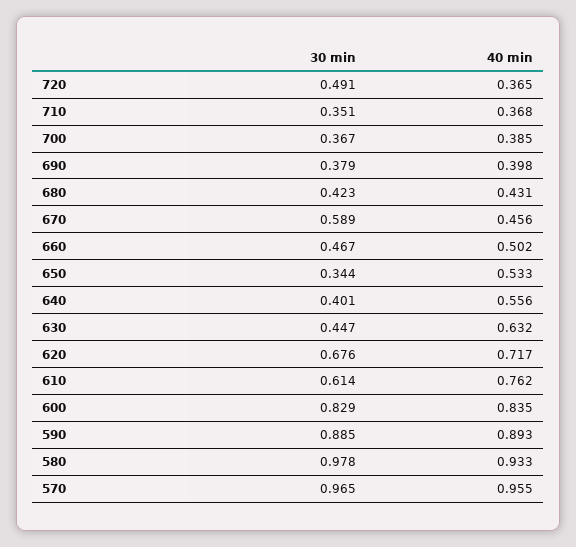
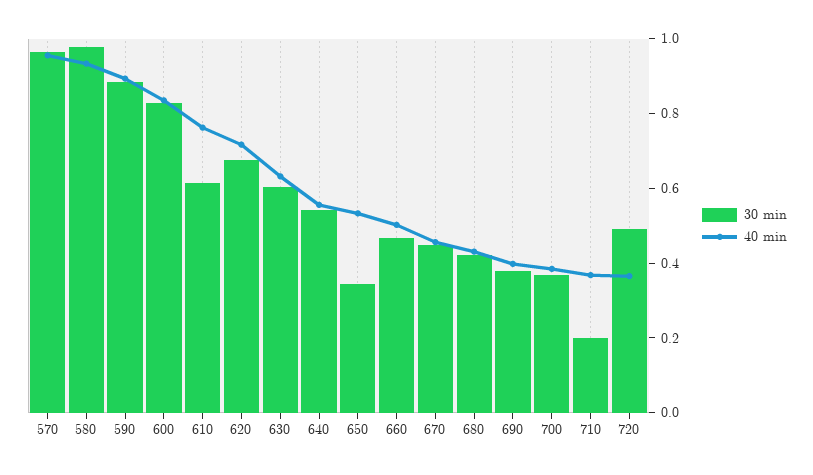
  {
    "30 min": {
      "720": 0.491,
-     "710": 0.351,
+     "710": 0.2,
      "700": 0.367,
      "690": 0.379,
      "680": 0.423,
-     "670": 0.589,
+     "670": 0.45,
      "660": 0.467,
      "650": 0.344,
-     "640": 0.401,
+     "640": 0.55,
-     "630": 0.447,
+     "630": 0.6,
      "620": 0.676,
      "610": 0.614,
      "600": 0.829,
      "590": 0.885,
      "580": 0.978,
      "570": 0.965
    },
    "40 min": {
      "720": 0.365,
      "710": 0.368,
      "700": 0.385,
      "690": 0.398,
      "680": 0.431,
      "670": 0.456,
      "660": 0.502,
      "650": 0.533,
      "640": 0.556,
      "630": 0.632,
      "620": 0.717,
      "610": 0.762,
      "600": 0.835,
      "590": 0.893,
      "580": 0.933,
      "570": 0.955
    }
  }

